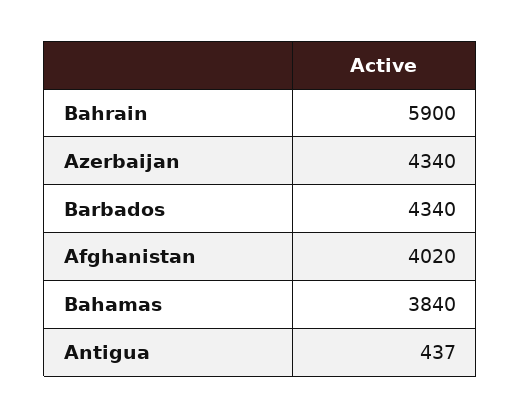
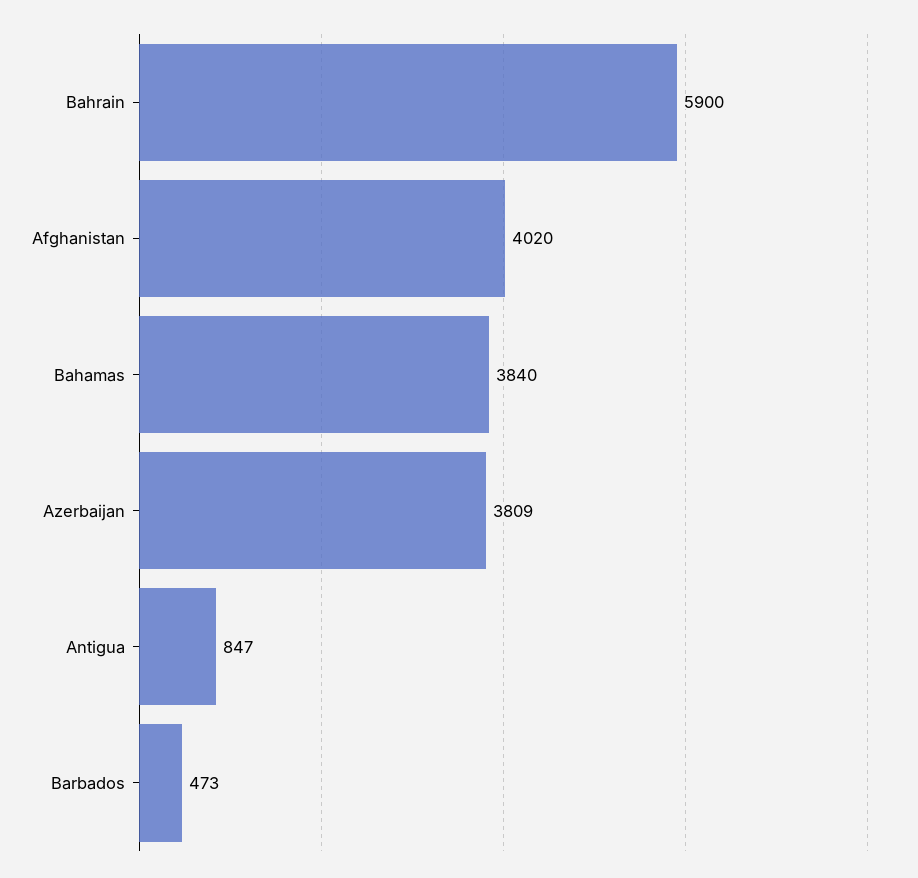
  {
    "Bahrain": 5900,
-   "Azerbaijan": 4340,
+   "Azerbaijan": 3809,
-   "Barbados": 4340,
+   "Barbados": 473,
    "Afghanistan": 4020,
    "Bahamas": 3840,
-   "Antigua": 437
+   "Antigua": 847
  }

